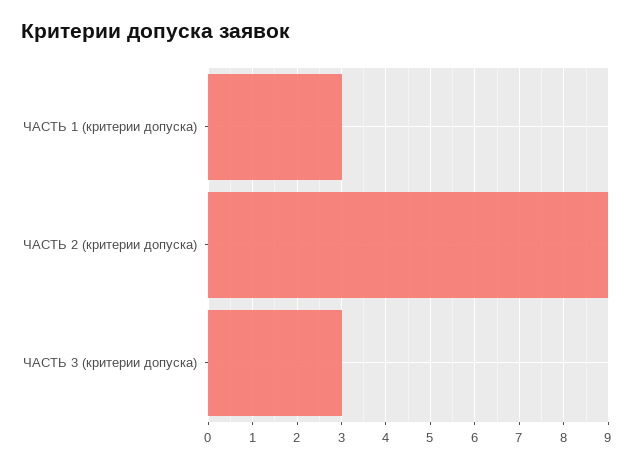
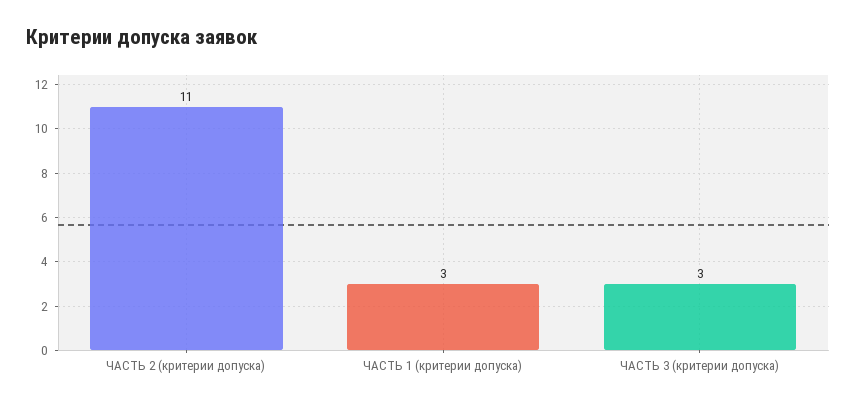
  {
    "ЧАСТЬ 1 (критерии допуска)": 3,
-   "ЧАСТЬ 2 (критерии допуска)": 9,
+   "ЧАСТЬ 2 (критерии допуска)": 11,
    "ЧАСТЬ 3 (критерии допуска)": 3
  }

